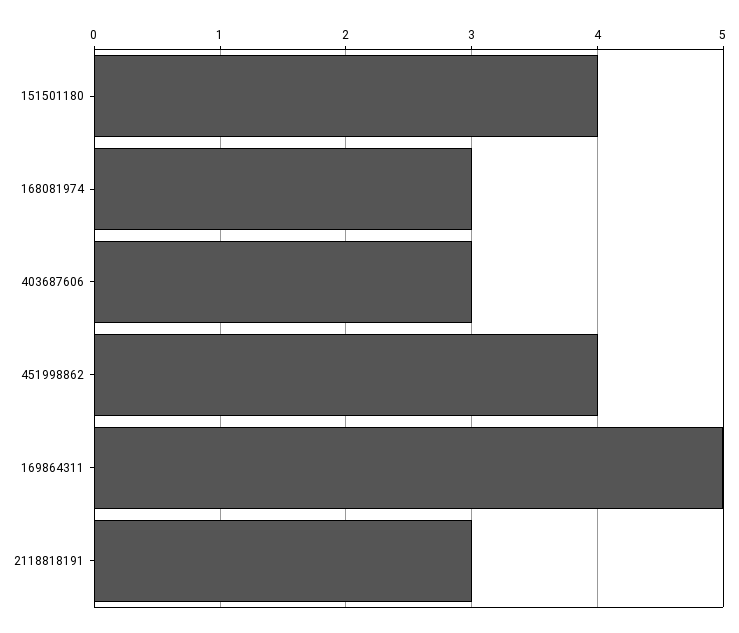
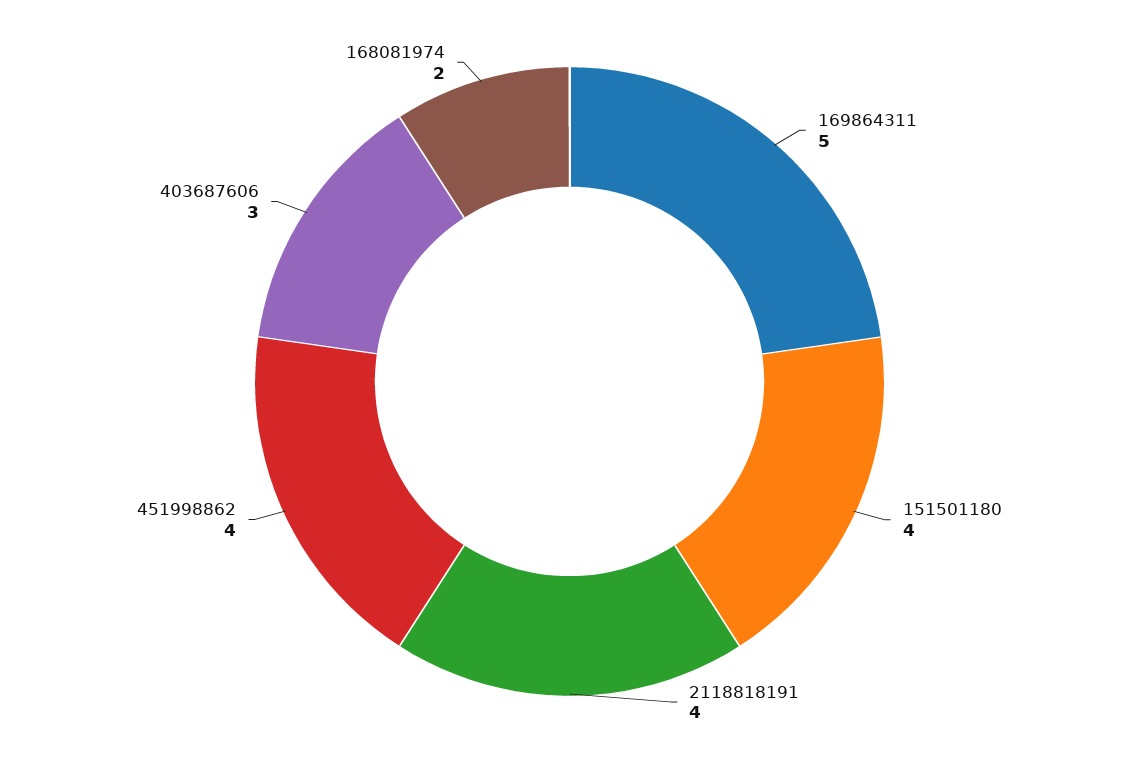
  {
    "151501180": 4,
-   "168081974": 3,
+   "168081974": 2,
    "403687606": 3,
    "451998862": 4,
    "169864311": 5,
-   "2118818191": 3
+   "2118818191": 4
  }

